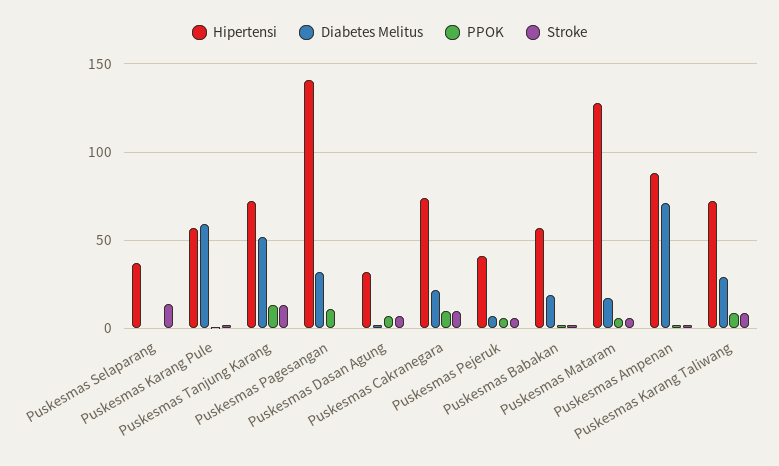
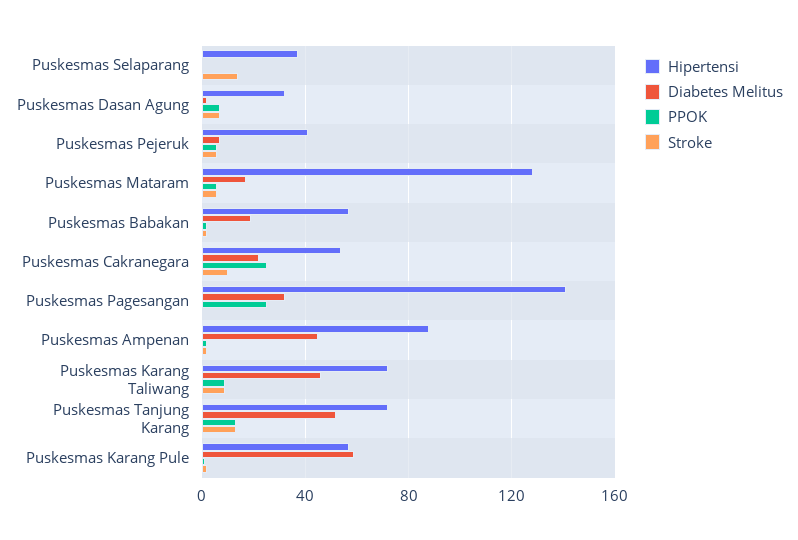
  {
    "Hipertensi": {
      "Puskesmas Selaparang": 35,
      "Puskesmas Karang Pule": 55,
      "Puskesmas Tanjung Karang": 70,
      "Puskesmas Pagesangan": 140,
      "Puskesmas Dasan Agung": 30,
-     "Puskesmas Cakranegara": 75,
+     "Puskesmas Cakranegara": 55,
      "Puskesmas Pejeruk": 40,
      "Puskesmas Babakan": 55,
      "Puskesmas Mataram": 130,
      "Puskesmas Ampenan": 90,
      "Puskesmas Karang Taliwang": 70
    },
    "Diabetes Melitus": {
      "Puskesmas Selaparang": 0,
      "Puskesmas Karang Pule": 60,
      "Puskesmas Tanjung Karang": 50,
      "Puskesmas Pagesangan": 30,
      "Puskesmas Dasan Agung": 0,
      "Puskesmas Cakranegara": 20,
      "Puskesmas Pejeruk": 5,
      "Puskesmas Babakan": 20,
      "Puskesmas Mataram": 15,
-     "Puskesmas Ampenan": 70,
+     "Puskesmas Ampenan": 45,
-     "Puskesmas Karang Taliwang": 30
+     "Puskesmas Karang Taliwang": 45
    },
    "PPOK": {
      "Puskesmas Selaparang": 0,
      "Puskesmas Karang Pule": 0,
      "Puskesmas Tanjung Karang": 15,
-     "Puskesmas Pagesangan": 10,
+     "Puskesmas Pagesangan": 25,
      "Puskesmas Dasan Agung": 5,
-     "Puskesmas Cakranegara": 10,
+     "Puskesmas Cakranegara": 25,
      "Puskesmas Pejeruk": 5,
      "Puskesmas Babakan": 0,
      "Puskesmas Mataram": 5,
      "Puskesmas Ampenan": 0,
      "Puskesmas Karang Taliwang": 10
    },
    "Stroke": {
      "Puskesmas Selaparang": 15,
      "Puskesmas Karang Pule": 0,
      "Puskesmas Tanjung Karang": 15,
      "Puskesmas Pagesangan": 0,
      "Puskesmas Dasan Agung": 5,
      "Puskesmas Cakranegara": 10,
      "Puskesmas Pejeruk": 5,
      "Puskesmas Babakan": 0,
      "Puskesmas Mataram": 5,
      "Puskesmas Ampenan": 0,
      "Puskesmas Karang Taliwang": 10
    }
  }

